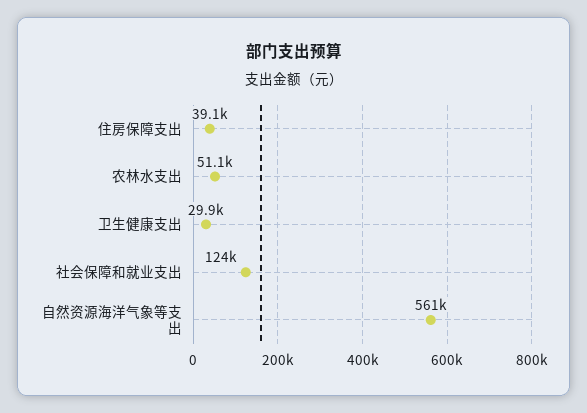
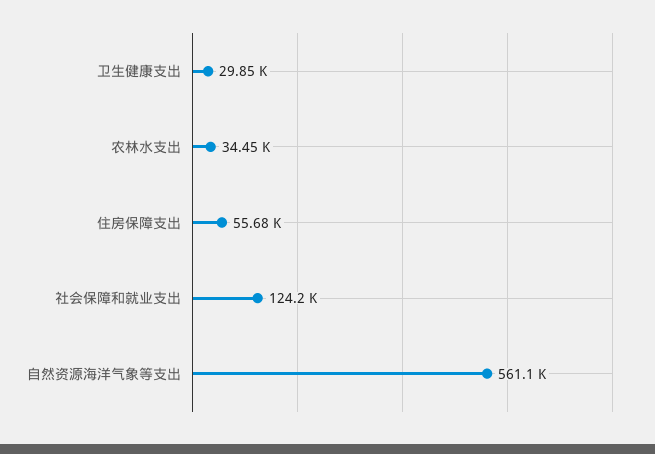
  {
-   "住房保障支出": 39100,
+   "住房保障支出": 55680,
-   "农林水支出": 51100,
+   "农林水支出": 34450,
    "卫生健康支出": 29850,
    "社会保障和就业支出": 124200,
    "自然资源海洋气象等支出": 561100
  }

